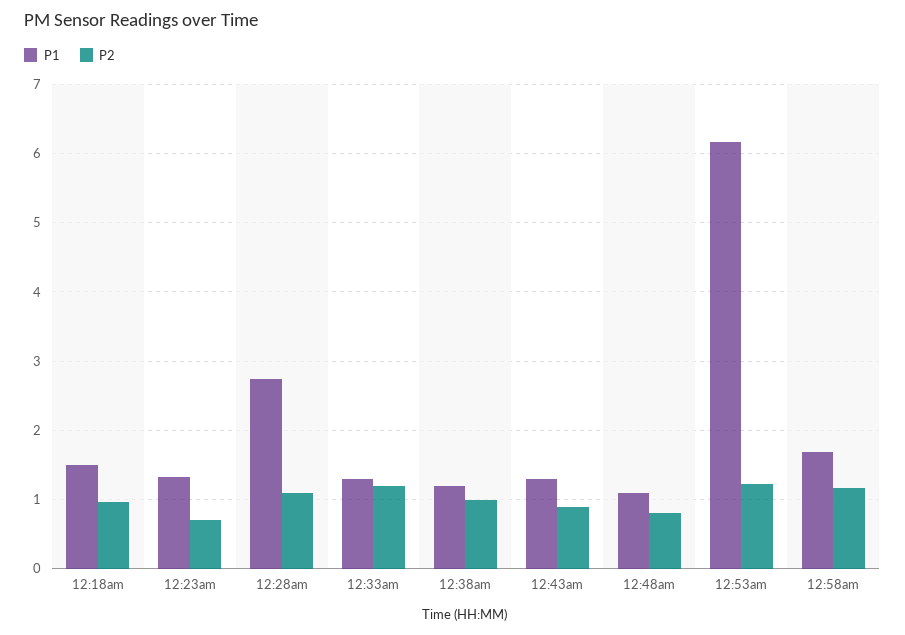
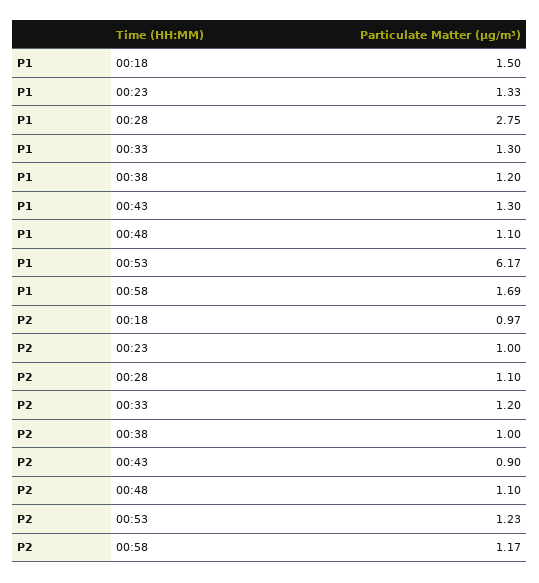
  {
    "P1": {
      "12:18am": 1.5,
      "12:23am": 1.33,
      "12:28am": 2.75,
      "12:33am": 1.3,
      "12:38am": 1.2,
      "12:43am": 1.3,
      "12:48am": 1.1,
      "12:53am": 6.17,
      "12:58am": 1.69
    },
    "P2": {
      "12:18am": 0.97,
-     "12:23am": 0.7,
+     "12:23am": 1,
      "12:28am": 1.1,
      "12:33am": 1.2,
      "12:38am": 1,
      "12:43am": 0.9,
-     "12:48am": 0.8,
+     "12:48am": 1.1,
      "12:53am": 1.23,
      "12:58am": 1.17
    }
  }

